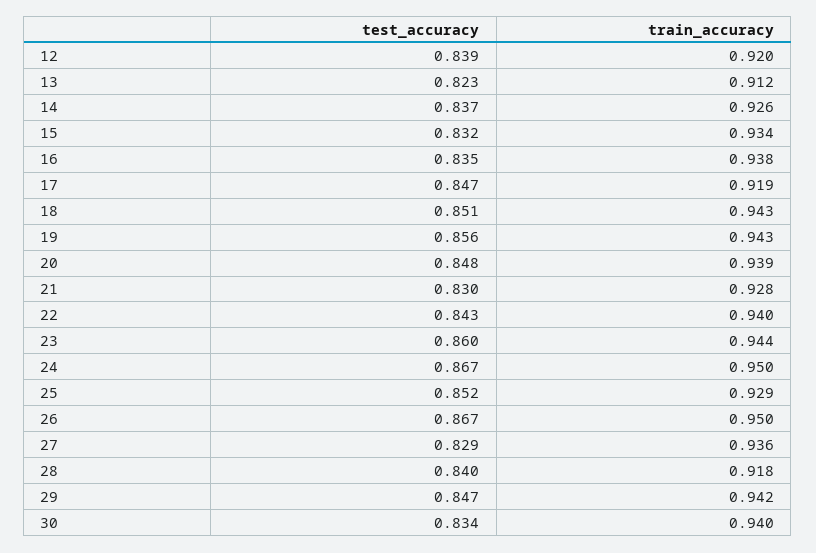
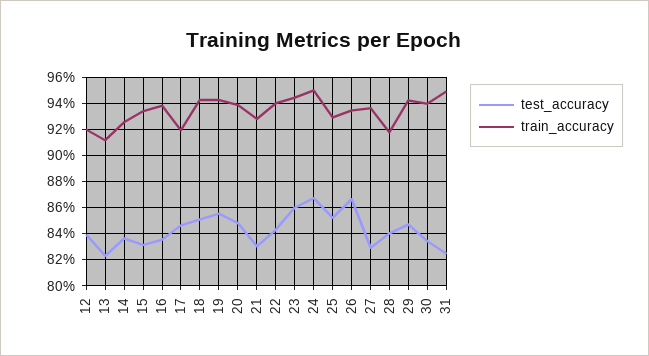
  {
    "test_accuracy": {
      "12": 0.839,
      "13": 0.823,
      "14": 0.837,
      "15": 0.832,
      "16": 0.835,
      "17": 0.847,
      "18": 0.851,
      "19": 0.856,
      "20": 0.848,
      "21": 0.83,
      "22": 0.843,
      "23": 0.86,
      "24": 0.867,
      "25": 0.852,
      "26": 0.867,
      "27": 0.829,
      "28": 0.84,
      "29": 0.847,
-     "30": 0.834
+     "30": 0.834,
+     "31": 0.825
    },
    "train_accuracy": {
      "12": 0.92,
      "13": 0.912,
      "14": 0.926,
      "15": 0.934,
      "16": 0.938,
      "17": 0.919,
      "18": 0.943,
      "19": 0.943,
      "20": 0.939,
      "21": 0.928,
      "22": 0.94,
      "23": 0.944,
      "24": 0.95,
      "25": 0.929,
-     "26": 0.95,
+     "26": 0.935,
      "27": 0.936,
      "28": 0.918,
      "29": 0.942,
-     "30": 0.94
+     "30": 0.94,
+     "31": 0.95
    }
  }

